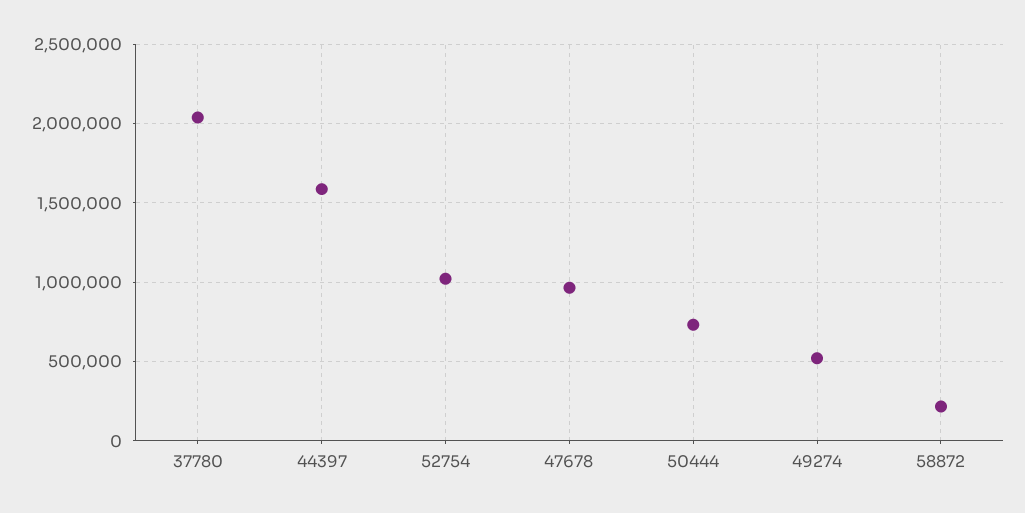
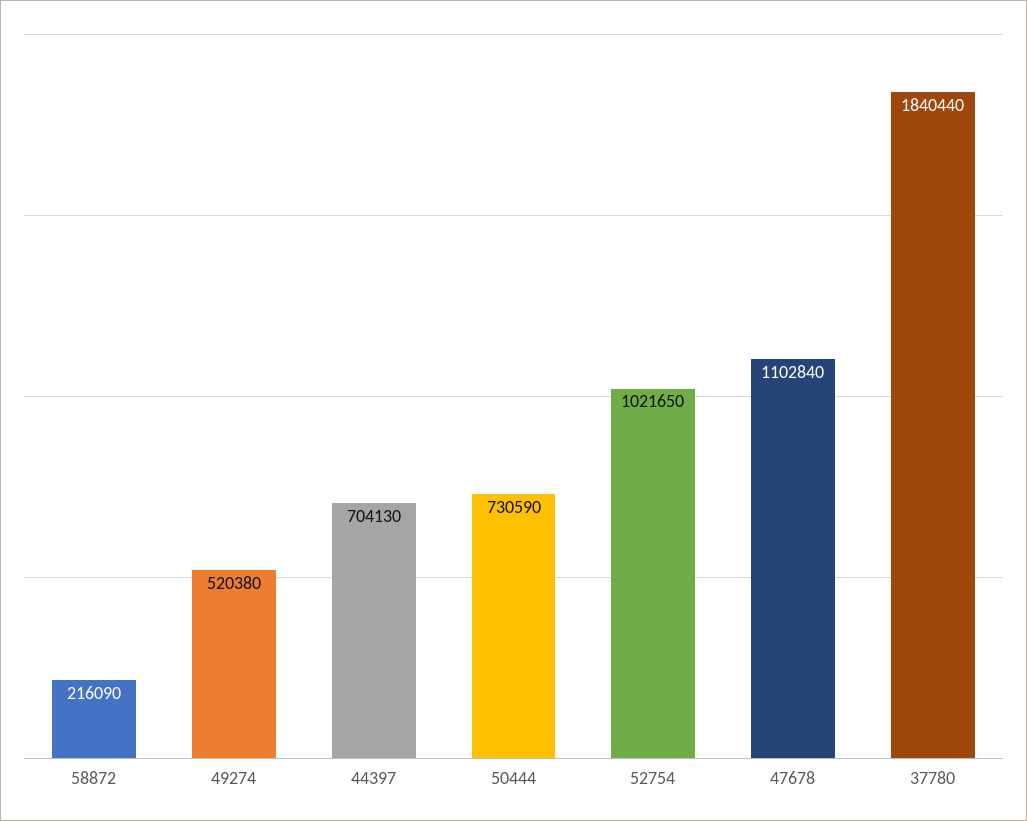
  {
-   "37780": 2050000,
+   "37780": 1840440,
-   "44397": 1600000,
+   "44397": 704130,
    "52754": 1021650,
-   "47678": 950000,
+   "47678": 1102840,
    "50444": 730590,
    "49274": 520380,
    "58872": 216090
  }

